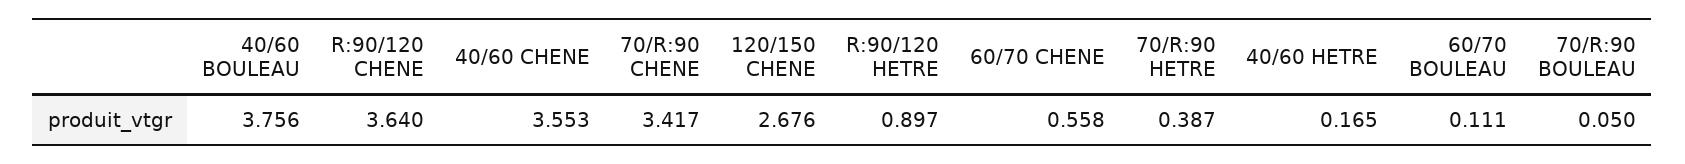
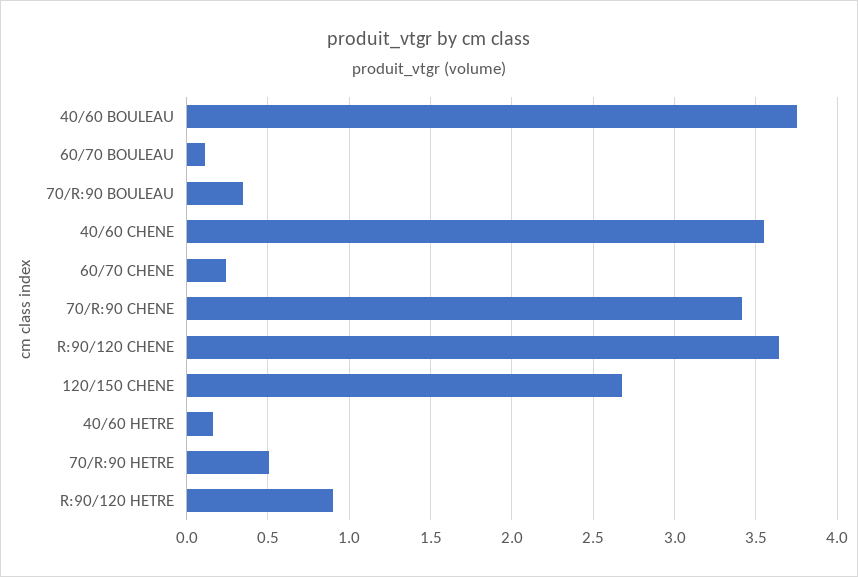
  {
    "40/60 BOULEAU": 3.756,
    "R:90/120 CHENE": 3.64,
    "40/60 CHENE": 3.553,
    "70/R:90 CHENE": 3.417,
    "120/150 CHENE": 2.676,
    "R:90/120 HETRE": 0.897,
-   "60/70 CHENE": 0.558,
+   "60/70 CHENE": 0.25,
-   "70/R:90 HETRE": 0.387,
+   "70/R:90 HETRE": 0.5,
    "40/60 HETRE": 0.165,
    "60/70 BOULEAU": 0.111,
-   "70/R:90 BOULEAU": 0.05
+   "70/R:90 BOULEAU": 0.35
  }

